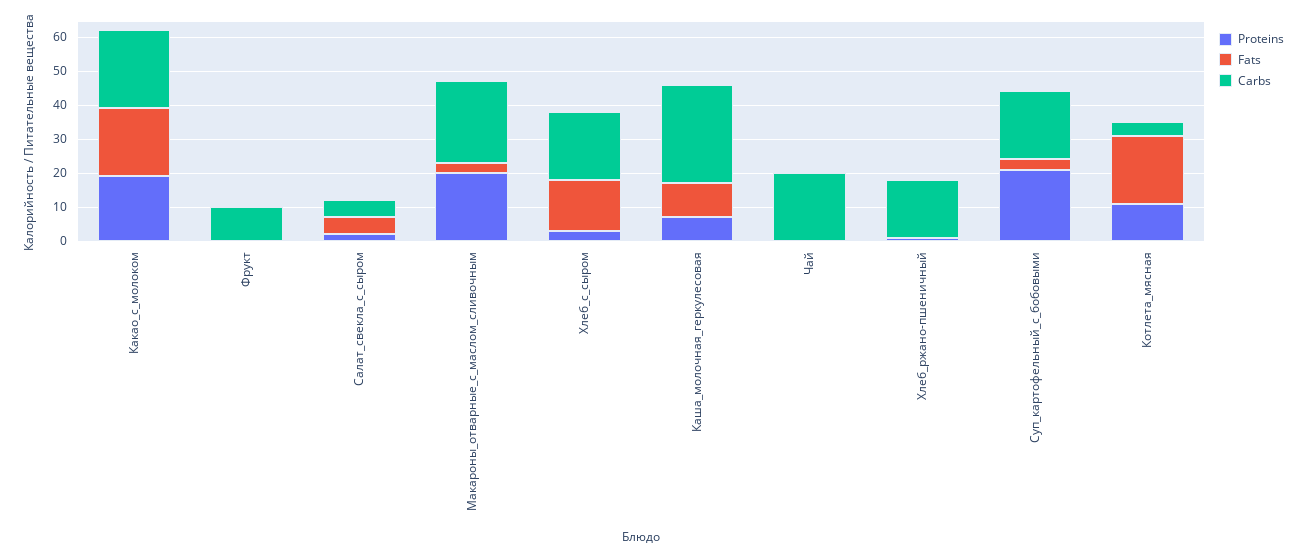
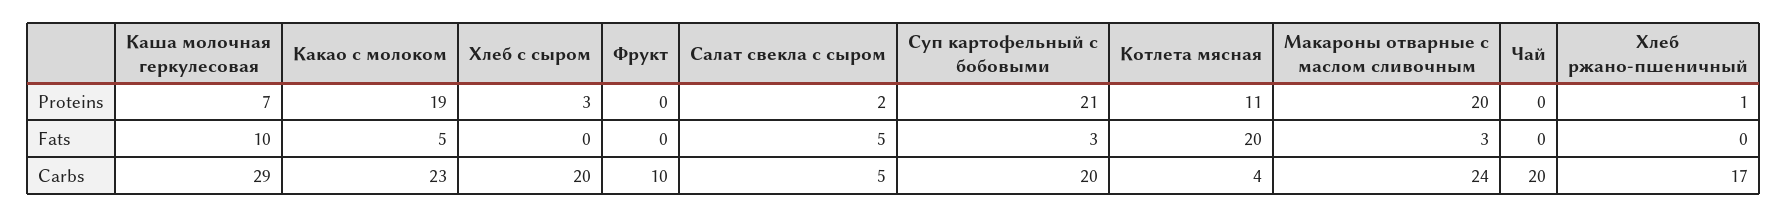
  {
    "Proteins": {
      "Какао_с_молоком": 19,
      "Фрукт": 0,
      "Салат_свекла_с_сыром": 2,
      "Макароны_отварные_с_маслом_сливочным": 20,
      "Хлеб_с_сыром": 3,
      "Каша_молочная_геркулесовая": 7,
      "Чай": 0,
      "Хлеб_ржано-пшеничный": 1,
      "Суп_картофельный_с_бобовыми": 21,
      "Котлета_мясная": 11
    },
    "Fats": {
-     "Какао_с_молоком": 20,
+     "Какао_с_молоком": 5,
      "Фрукт": 0,
      "Салат_свекла_с_сыром": 5,
      "Макароны_отварные_с_маслом_сливочным": 3,
-     "Хлеб_с_сыром": 15,
+     "Хлеб_с_сыром": 0,
      "Каша_молочная_геркулесовая": 10,
      "Чай": 0,
      "Хлеб_ржано-пшеничный": 0,
      "Суп_картофельный_с_бобовыми": 3,
      "Котлета_мясная": 20
    },
    "Carbs": {
      "Какао_с_молоком": 23,
      "Фрукт": 10,
      "Салат_свекла_с_сыром": 5,
      "Макароны_отварные_с_маслом_сливочным": 24,
      "Хлеб_с_сыром": 20,
      "Каша_молочная_геркулесовая": 29,
      "Чай": 20,
      "Хлеб_ржано-пшеничный": 17,
      "Суп_картофельный_с_бобовыми": 20,
      "Котлета_мясная": 4
    }
  }

